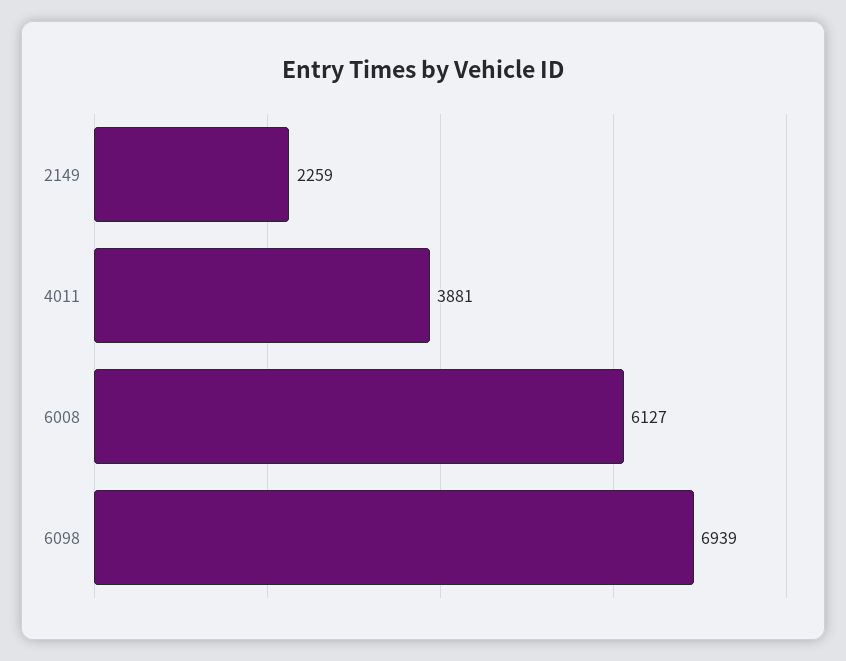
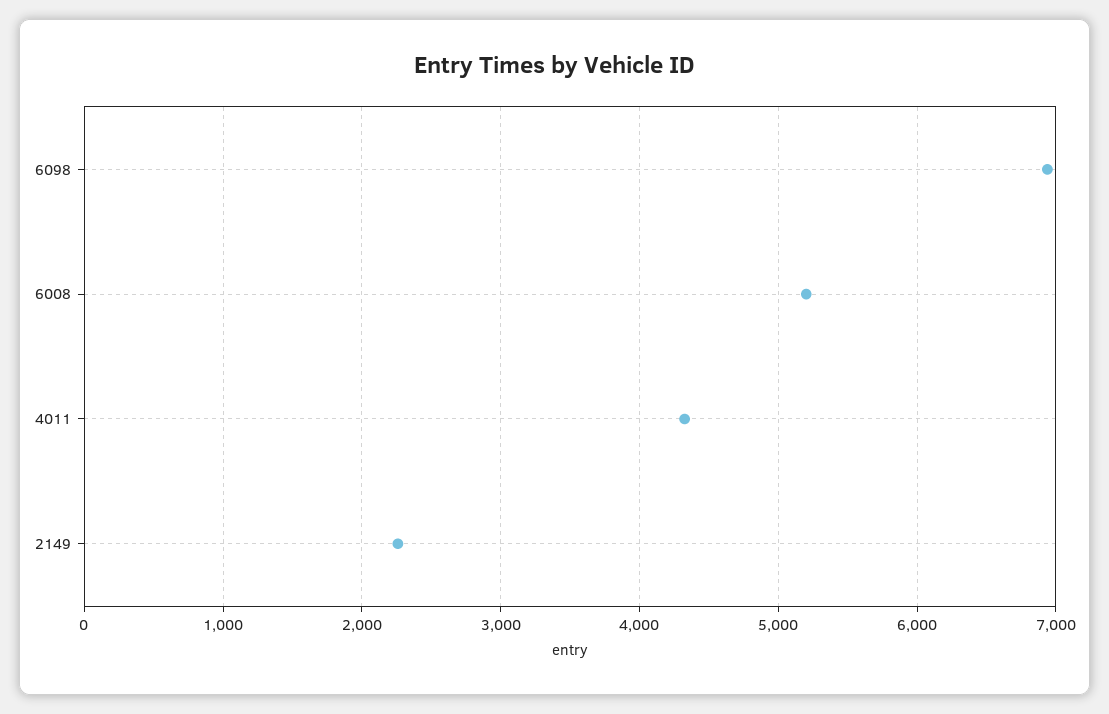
  {
    "2149": 2259,
-   "4011": 3881,
+   "4011": 4300,
-   "6008": 6127,
+   "6008": 5200,
    "6098": 6939
  }

